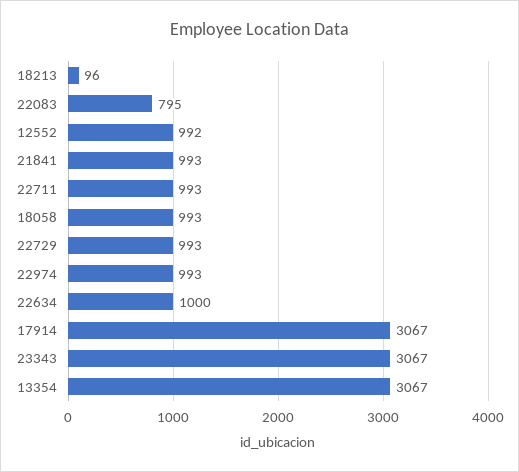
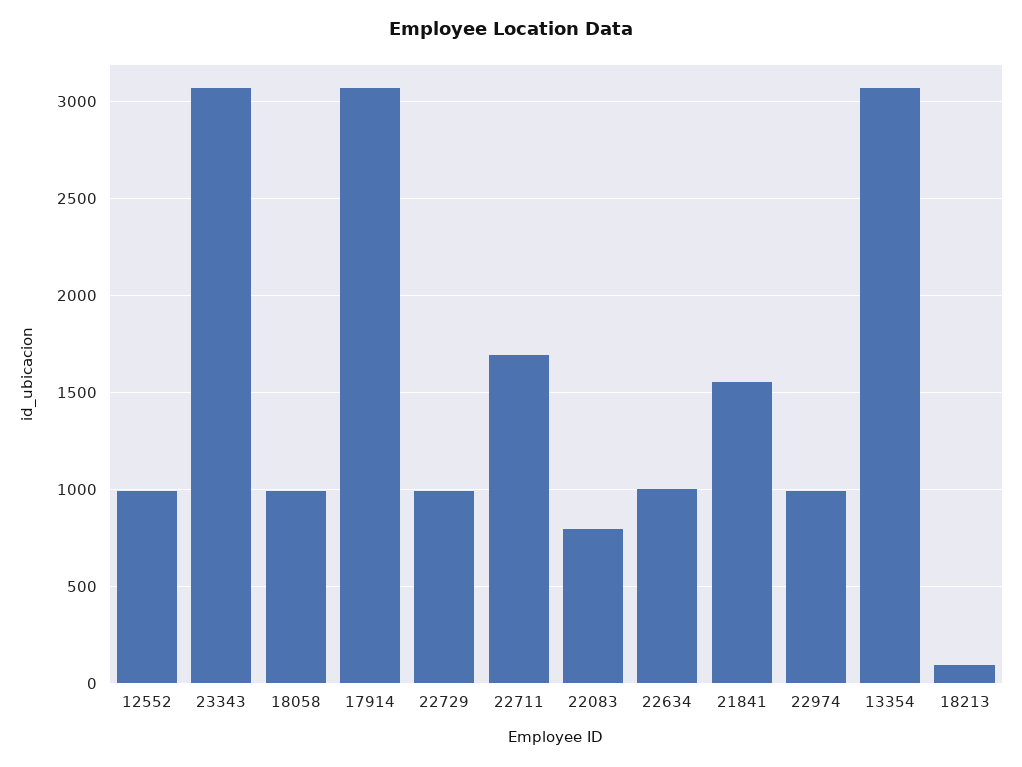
  {
    "18213": 96,
    "22083": 795,
    "12552": 992,
-   "21841": 993,
+   "21841": 1550,
-   "22711": 993,
+   "22711": 1700,
    "18058": 993,
    "22729": 993,
    "22974": 993,
    "22634": 1000,
    "17914": 3067,
    "23343": 3067,
    "13354": 3067
  }

